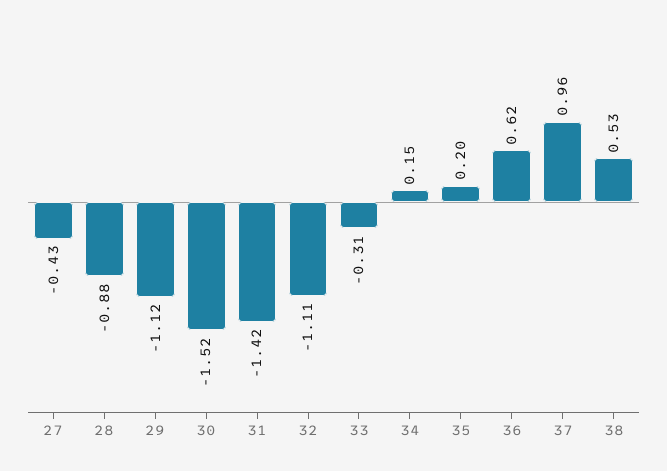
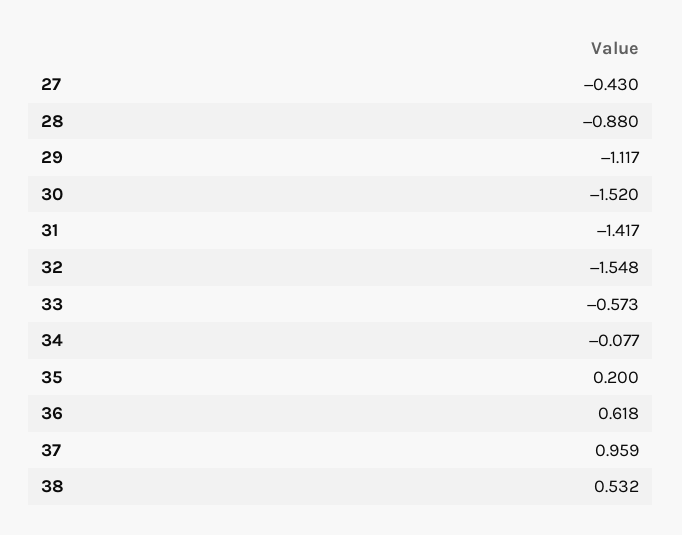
  {
    "27": -0.43,
    "28": -0.88,
    "29": -1.117,
    "30": -1.52,
    "31": -1.417,
-   "32": -1.11,
+   "32": -1.548,
-   "33": -0.31,
+   "33": -0.573,
-   "34": 0.15,
+   "34": -0.077,
    "35": 0.2,
    "36": 0.618,
    "37": 0.959,
    "38": 0.532
  }

